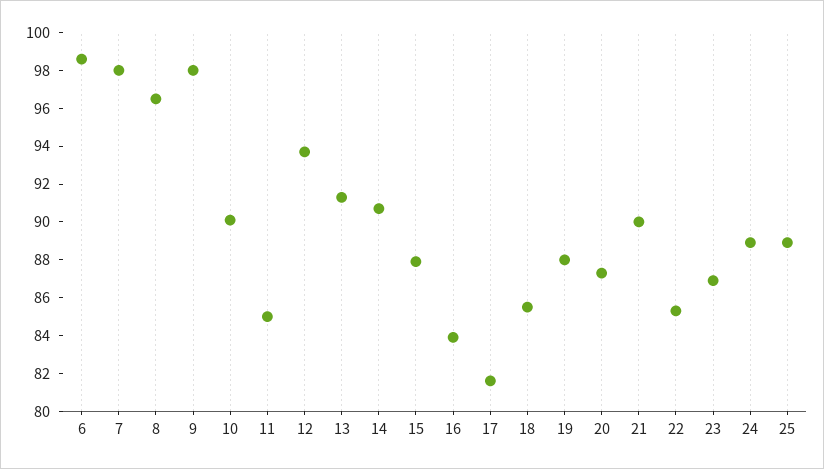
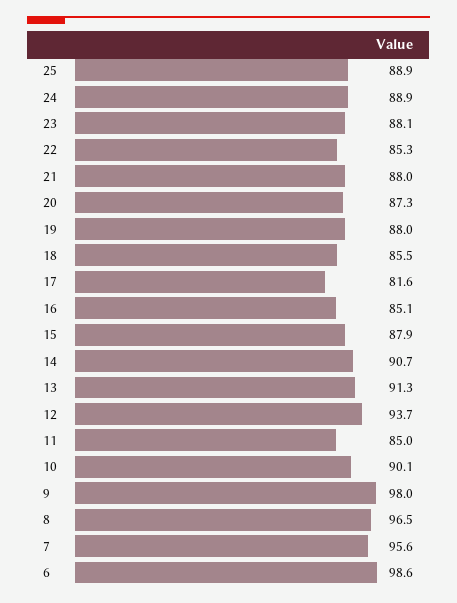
  {
    "6": 98.6,
-   "7": 98,
+   "7": 95.6,
    "8": 96.5,
    "9": 98,
    "10": 90.1,
    "11": 85,
    "12": 93.7,
    "13": 91.3,
    "14": 90.7,
    "15": 87.9,
-   "16": 84,
+   "16": 85.1,
    "17": 81.6,
    "18": 85.5,
    "19": 88,
    "20": 87.3,
-   "21": 90,
+   "21": 88,
    "22": 85.3,
-   "23": 87,
+   "23": 88.1,
    "24": 88.9,
    "25": 88.9
  }

